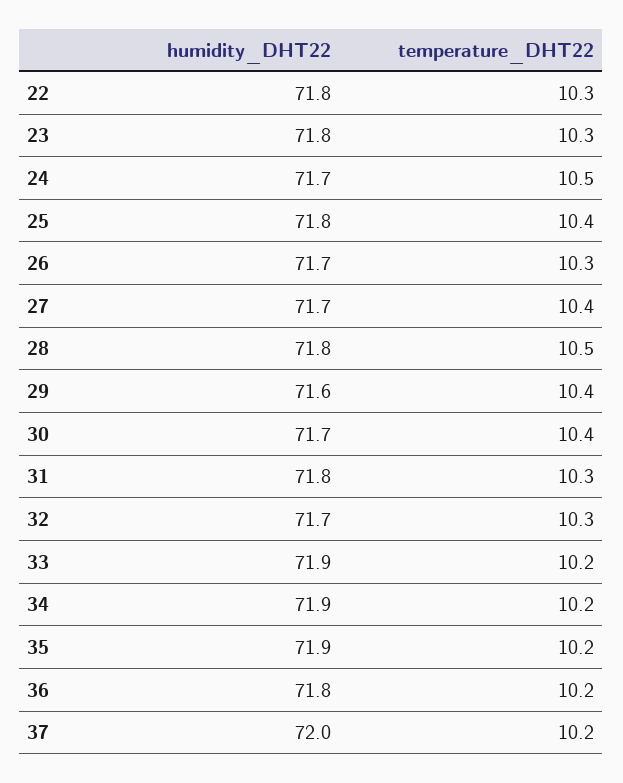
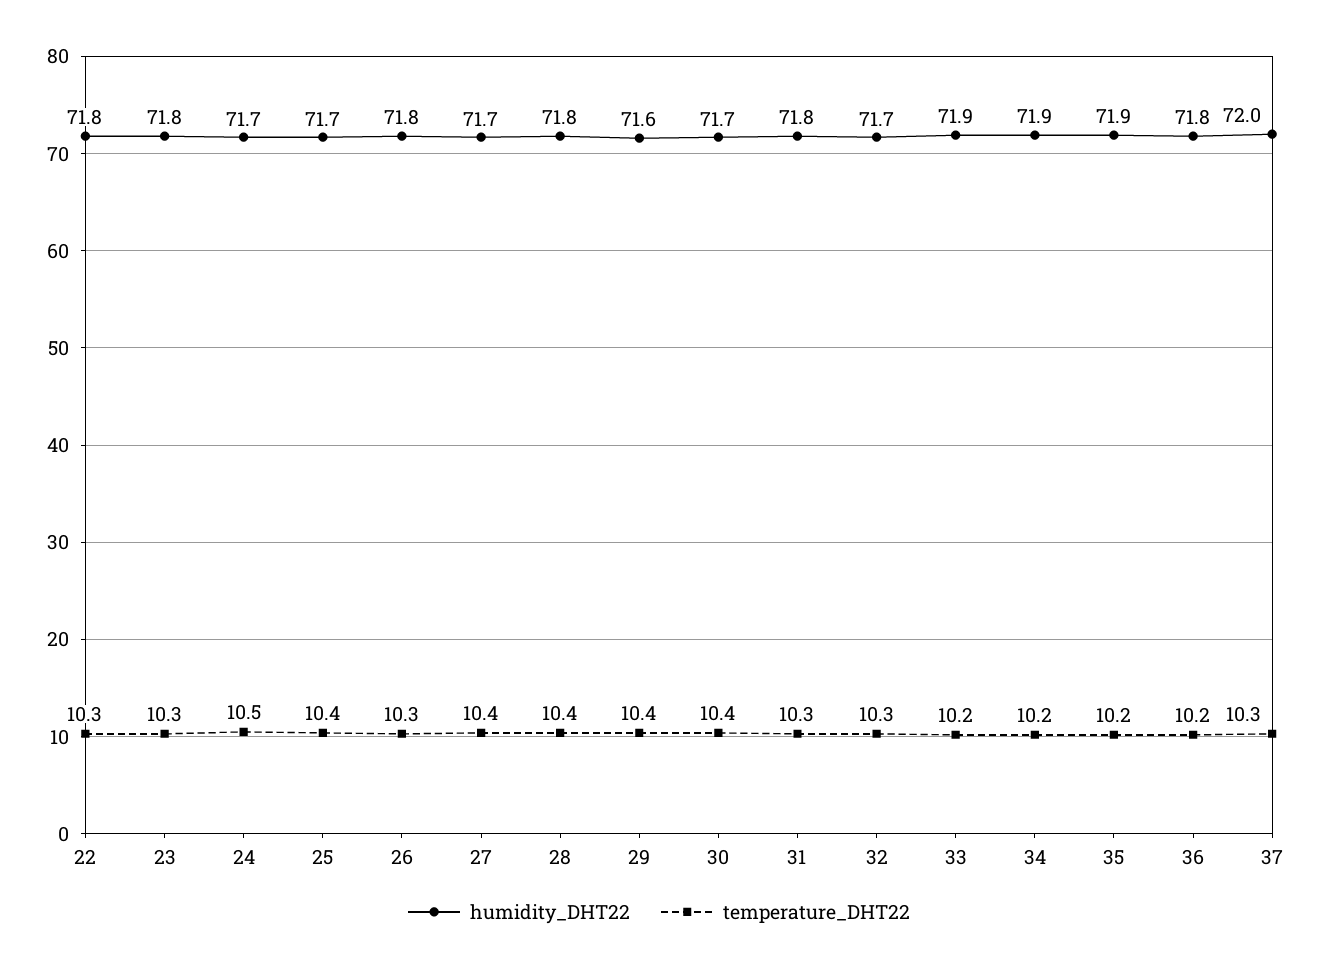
  {
    "humidity_DHT22": {
      "22": 71.8,
      "23": 71.8,
      "24": 71.7,
-     "25": 71.8,
+     "25": 71.7,
-     "26": 71.7,
+     "26": 71.8,
      "27": 71.7,
      "28": 71.8,
      "29": 71.6,
      "30": 71.7,
      "31": 71.8,
      "32": 71.7,
      "33": 71.9,
      "34": 71.9,
      "35": 71.9,
      "36": 71.8,
      "37": 72
    },
    "temperature_DHT22": {
      "22": 10.3,
      "23": 10.3,
      "24": 10.5,
      "25": 10.4,
      "26": 10.3,
      "27": 10.4,
-     "28": 10.5,
+     "28": 10.4,
      "29": 10.4,
      "30": 10.4,
      "31": 10.3,
      "32": 10.3,
      "33": 10.2,
      "34": 10.2,
      "35": 10.2,
      "36": 10.2,
-     "37": 10.2
+     "37": 10.3
    }
  }

